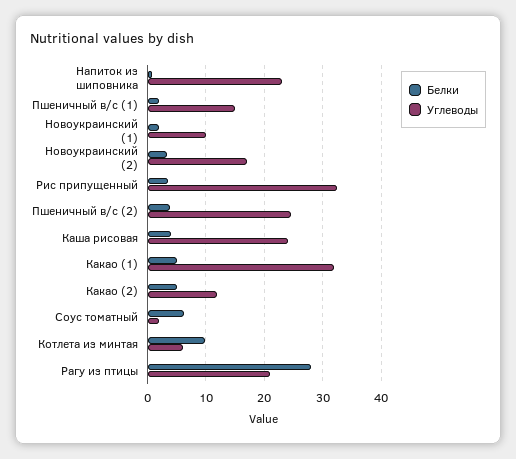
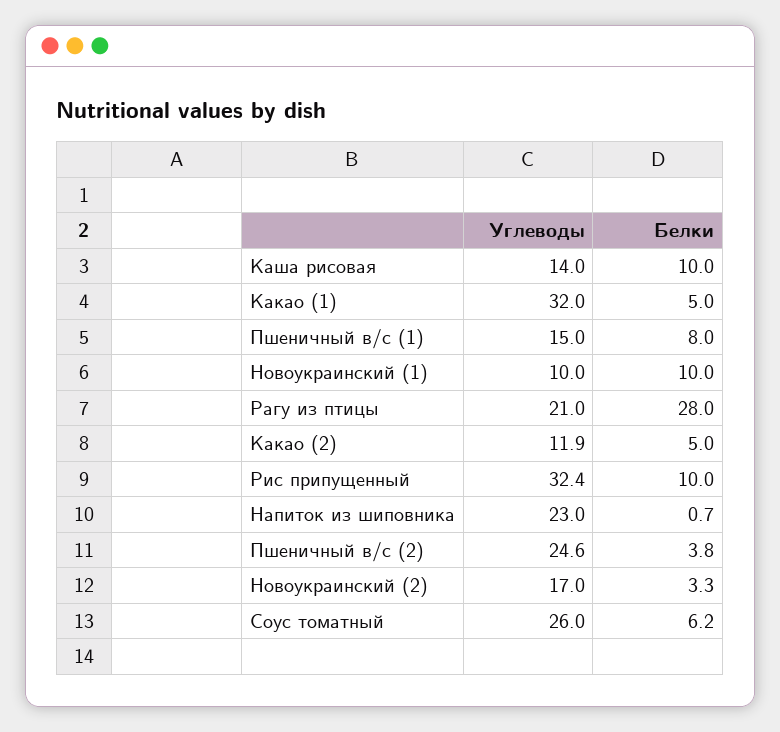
  {
    "Белки": {
      "Напиток из шиповника": 0.7,
-     "Пшеничный в/с (1)": 2,
+     "Пшеничный в/с (1)": 8,
-     "Новоукраинский (1)": 2,
+     "Новоукраинский (1)": 10,
      "Новоукраинский (2)": 3.3,
-     "Рис припущенный": 4,
+     "Рис припущенный": 10,
      "Пшеничный в/с (2)": 3.8,
-     "Каша рисовая": 4,
+     "Каша рисовая": 10,
      "Какао (1)": 5,
      "Какао (2)": 5,
      "Соус томатный": 6.2,
-     "Котлета из минтая": 10,
      "Рагу из птицы": 28
    },
    "Углеводы": {
      "Напиток из шиповника": 23,
      "Пшеничный в/с (1)": 15,
      "Новоукраинский (1)": 10,
      "Новоукраинский (2)": 17,
      "Рис припущенный": 32.4,
      "Пшеничный в/с (2)": 24.6,
-     "Каша рисовая": 24,
+     "Каша рисовая": 14,
      "Какао (1)": 32,
      "Какао (2)": 11.9,
-     "Соус томатный": 2,
+     "Соус томатный": 26,
-     "Котлета из минтая": 6,
      "Рагу из птицы": 21
    }
  }

